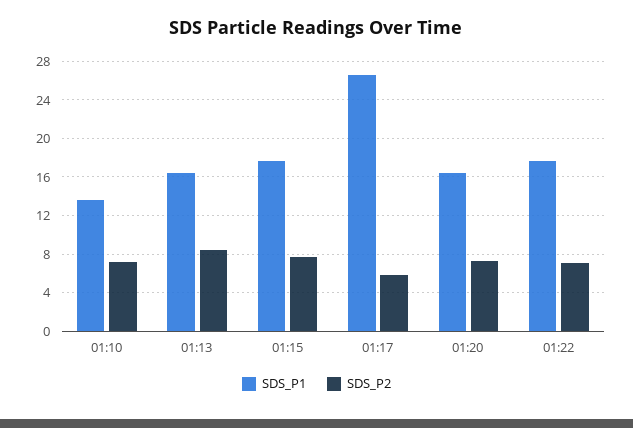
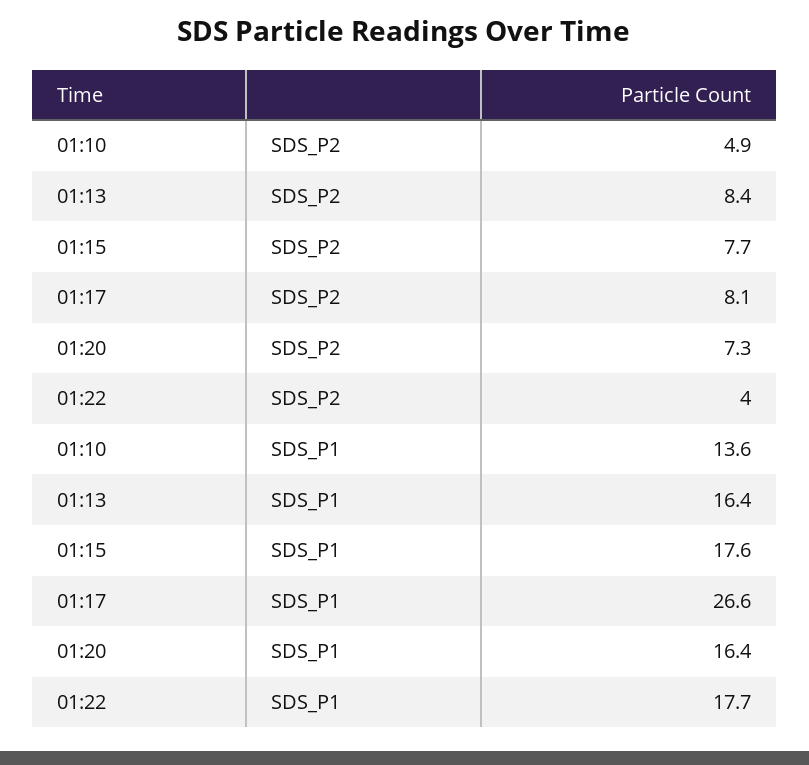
  {
    "SDS_P1": {
      "01:10": 13.6,
      "01:13": 16.4,
      "01:15": 17.6,
      "01:17": 26.6,
      "01:20": 16.4,
      "01:22": 17.7
    },
    "SDS_P2": {
-     "01:10": 7,
+     "01:10": 4.9,
      "01:13": 8.4,
      "01:15": 7.7,
-     "01:17": 6,
+     "01:17": 8.1,
      "01:20": 7.3,
-     "01:22": 7
+     "01:22": 4
    }
  }

